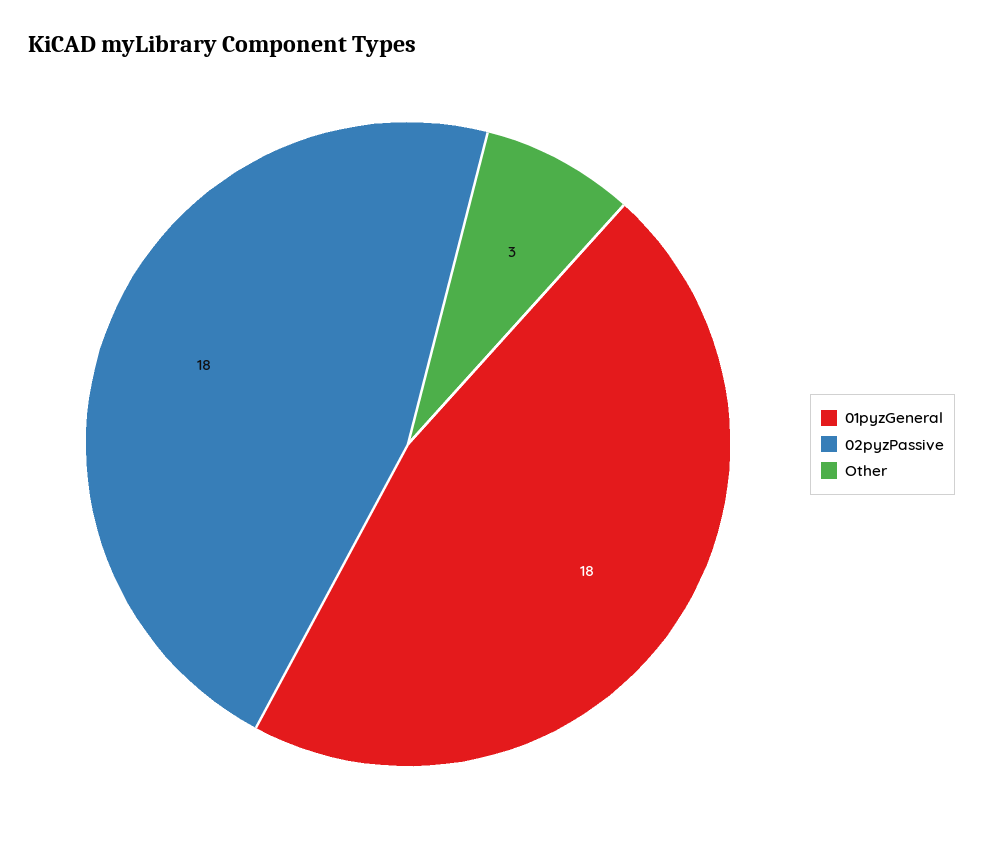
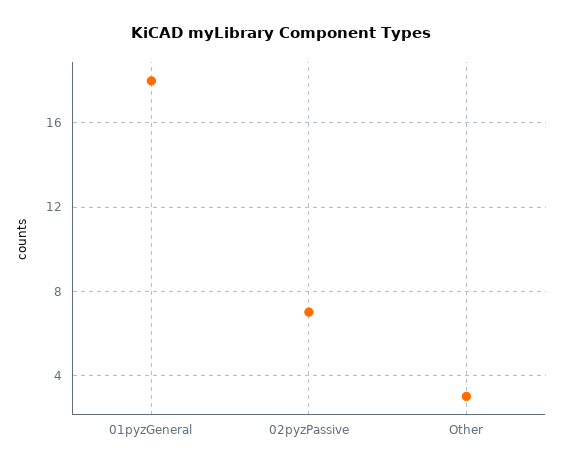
  {
    "01pyzGeneral": 18,
-   "02pyzPassive": 18,
+   "02pyzPassive": 7,
    "Other": 3
  }

